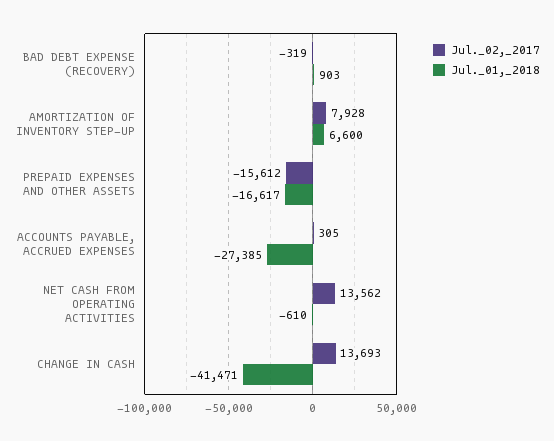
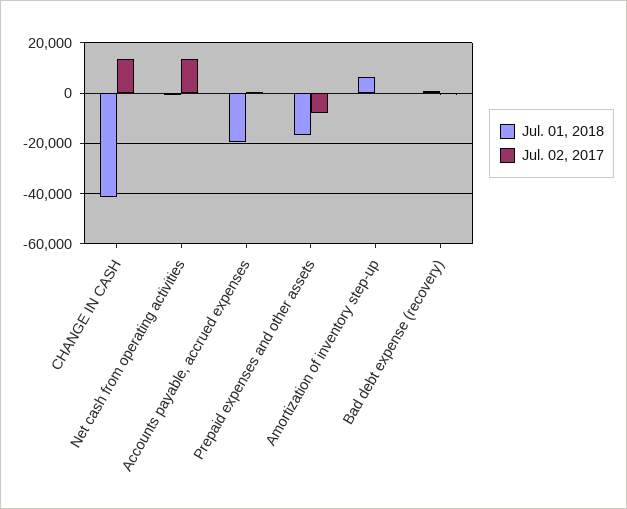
  {
    "Jul._02,_2017": {
      "BAD DEBT EXPENSE (RECOVERY)": -319,
-     "AMORTIZATION OF INVENTORY STEP-UP": 7928,
+     "AMORTIZATION OF INVENTORY STEP-UP": 0,
-     "PREPAID EXPENSES AND OTHER ASSETS": -15612,
+     "PREPAID EXPENSES AND OTHER ASSETS": -7500,
      "ACCOUNTS PAYABLE, ACCRUED EXPENSES": 305,
      "NET CASH FROM OPERATING ACTIVITIES": 13562,
      "CHANGE IN CASH": 13693
    },
    "Jul._01,_2018": {
      "BAD DEBT EXPENSE (RECOVERY)": 903,
      "AMORTIZATION OF INVENTORY STEP-UP": 6600,
      "PREPAID EXPENSES AND OTHER ASSETS": -16617,
-     "ACCOUNTS PAYABLE, ACCRUED EXPENSES": -27385,
+     "ACCOUNTS PAYABLE, ACCRUED EXPENSES": -20000,
      "NET CASH FROM OPERATING ACTIVITIES": -610,
      "CHANGE IN CASH": -41471
    }
  }

